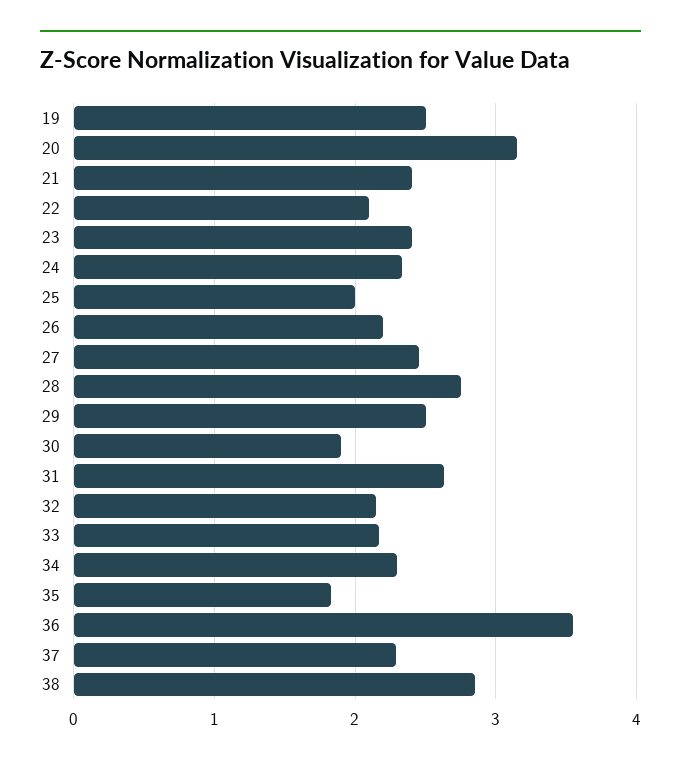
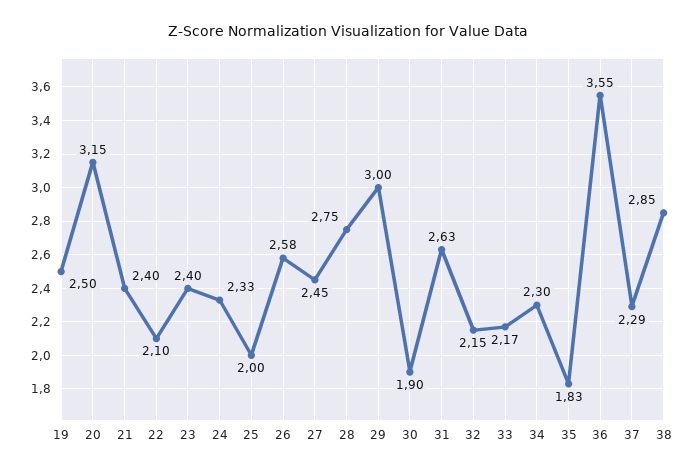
  {
    "19": 2.5,
    "20": 3.15,
    "21": 2.4,
    "22": 2.1,
    "23": 2.4,
    "24": 2.33,
    "25": 2,
-   "26": 2.2,
+   "26": 2.58,
    "27": 2.45,
    "28": 2.75,
-   "29": 2.5,
+   "29": 3,
    "30": 1.9,
    "31": 2.63,
    "32": 2.15,
    "33": 2.17,
    "34": 2.3,
    "35": 1.83,
    "36": 3.55,
    "37": 2.29,
    "38": 2.85
  }

